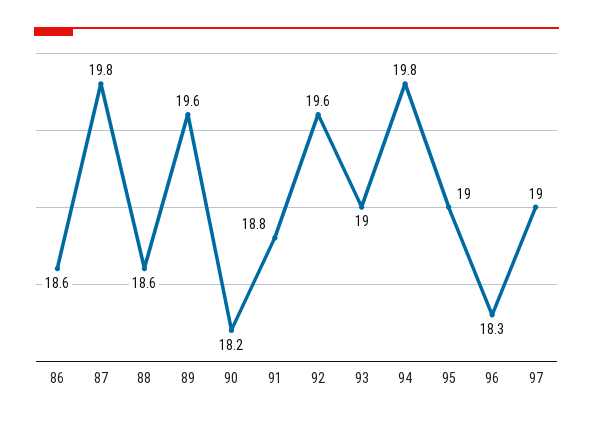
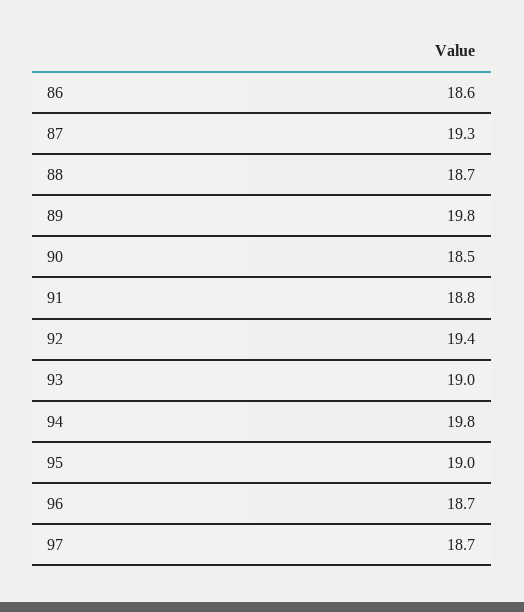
  {
    "86": 18.6,
-   "87": 19.8,
+   "87": 19.3,
-   "88": 18.6,
+   "88": 18.7,
-   "89": 19.6,
+   "89": 19.8,
-   "90": 18.2,
+   "90": 18.5,
    "91": 18.8,
-   "92": 19.6,
+   "92": 19.4,
    "93": 19,
    "94": 19.8,
    "95": 19,
-   "96": 18.3,
+   "96": 18.7,
-   "97": 19
+   "97": 18.7
  }

